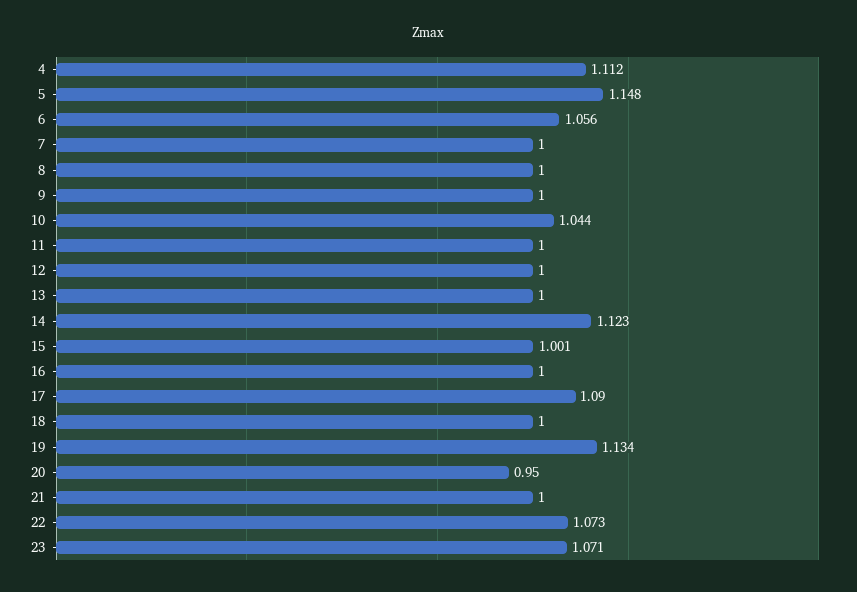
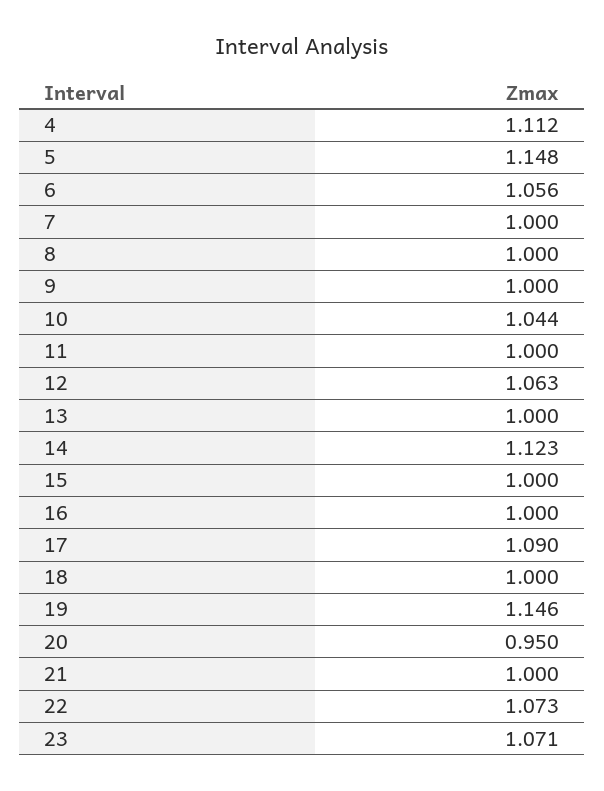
  {
    "4": 1.112,
    "5": 1.148,
    "6": 1.056,
    "7": 1,
    "8": 1,
    "9": 1,
    "10": 1.044,
    "11": 1,
-   "12": 1,
+   "12": 1.063,
    "13": 1,
    "14": 1.123,
-   "15": 1.001,
+   "15": 1,
    "16": 1,
    "17": 1.09,
    "18": 1,
-   "19": 1.134,
+   "19": 1.146,
    "20": 0.95,
    "21": 1,
    "22": 1.073,
    "23": 1.071
  }

